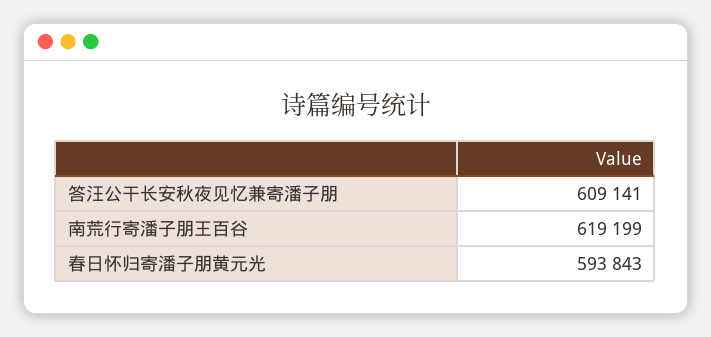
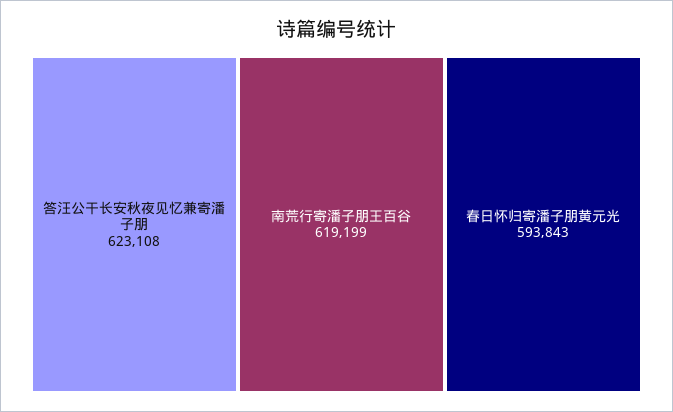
  {
-   "答汪公干长安秋夜见忆兼寄潘子朋": 609141,
+   "答汪公干长安秋夜见忆兼寄潘子朋": 623108,
    "南荒行寄潘子朋王百谷": 619199,
    "春日怀归寄潘子朋黄元光": 593843
  }

